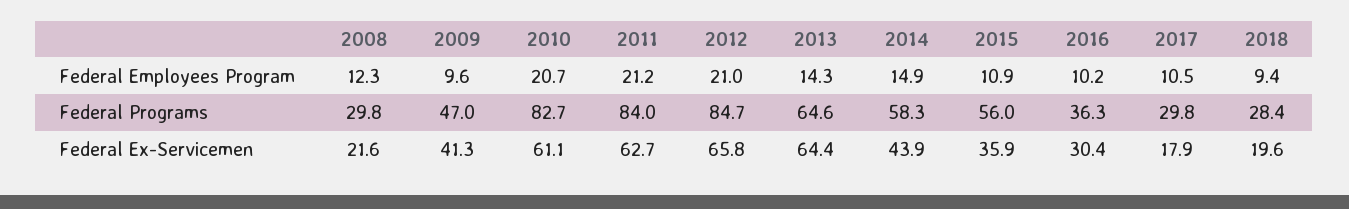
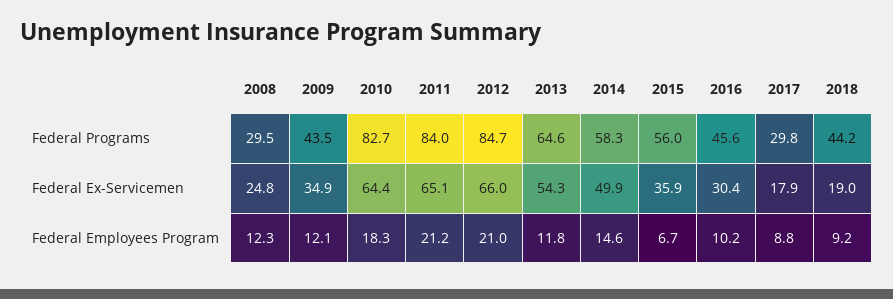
  {
    "2008": {
      "Federal Employees Program": 12.3,
-     "Federal Programs": 29.8,
+     "Federal Programs": 29.5,
-     "Federal Ex-Servicemen": 21.6
+     "Federal Ex-Servicemen": 24.8
    },
    "2009": {
-     "Federal Employees Program": 9.6,
+     "Federal Employees Program": 12.1,
-     "Federal Programs": 47,
+     "Federal Programs": 43.5,
-     "Federal Ex-Servicemen": 41.3
+     "Federal Ex-Servicemen": 34.9
    },
    "2010": {
-     "Federal Employees Program": 20.7,
+     "Federal Employees Program": 18.3,
      "Federal Programs": 82.7,
-     "Federal Ex-Servicemen": 61.1
+     "Federal Ex-Servicemen": 64.4
    },
    "2011": {
      "Federal Employees Program": 21.2,
      "Federal Programs": 84,
-     "Federal Ex-Servicemen": 62.7
+     "Federal Ex-Servicemen": 65.1
    },
    "2012": {
      "Federal Employees Program": 21,
      "Federal Programs": 84.7,
-     "Federal Ex-Servicemen": 65.8
+     "Federal Ex-Servicemen": 66
    },
    "2013": {
-     "Federal Employees Program": 14.3,
+     "Federal Employees Program": 11.8,
      "Federal Programs": 64.6,
-     "Federal Ex-Servicemen": 64.4
+     "Federal Ex-Servicemen": 54.3
    },
    "2014": {
-     "Federal Employees Program": 14.9,
+     "Federal Employees Program": 14.6,
      "Federal Programs": 58.3,
-     "Federal Ex-Servicemen": 43.9
+     "Federal Ex-Servicemen": 49.9
    },
    "2015": {
-     "Federal Employees Program": 10.9,
+     "Federal Employees Program": 6.7,
      "Federal Programs": 56,
      "Federal Ex-Servicemen": 35.9
    },
    "2016": {
      "Federal Employees Program": 10.2,
-     "Federal Programs": 36.3,
+     "Federal Programs": 45.6,
      "Federal Ex-Servicemen": 30.4
    },
    "2017": {
-     "Federal Employees Program": 10.5,
+     "Federal Employees Program": 8.8,
      "Federal Programs": 29.8,
      "Federal Ex-Servicemen": 17.9
    },
    "2018": {
-     "Federal Employees Program": 9.4,
+     "Federal Employees Program": 9.2,
-     "Federal Programs": 28.4,
+     "Federal Programs": 44.2,
-     "Federal Ex-Servicemen": 19.6
+     "Federal Ex-Servicemen": 19
    }
  }

